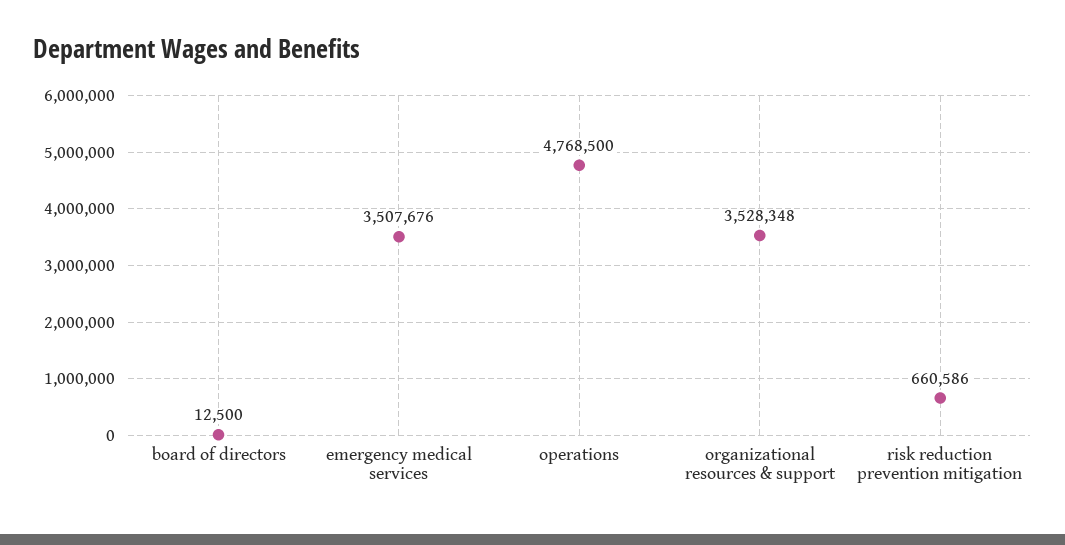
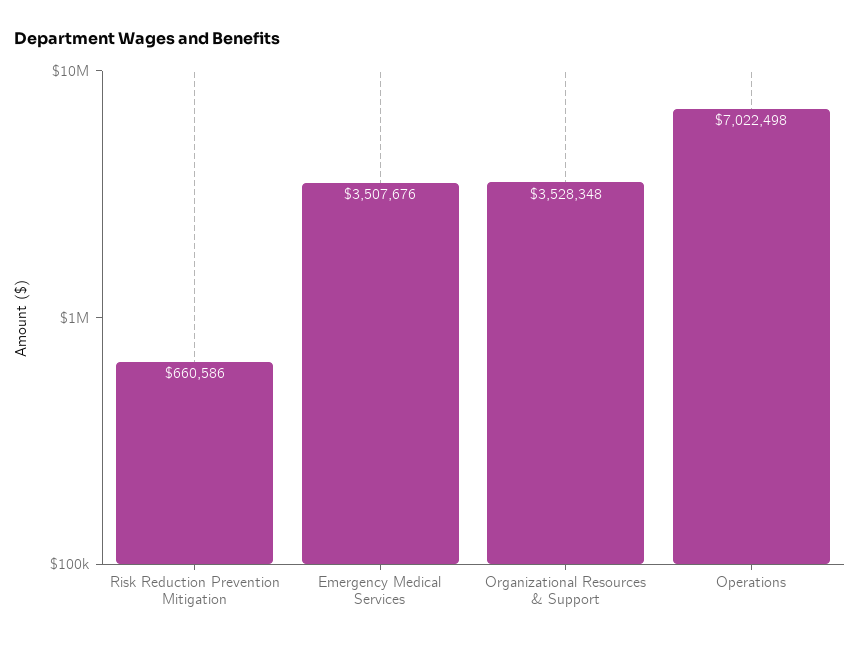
  {
-   "board of directors": 12500,
    "emergency medical services": 3507676,
-   "operations": 4768500,
+   "operations": 7022498,
    "organizational resources & support": 3528348,
    "risk reduction prevention mitigation": 660586
  }

